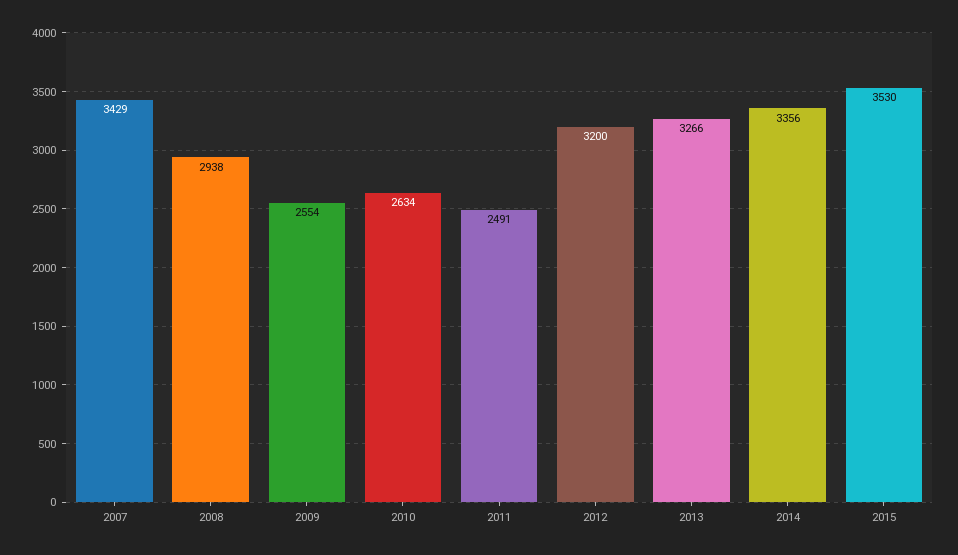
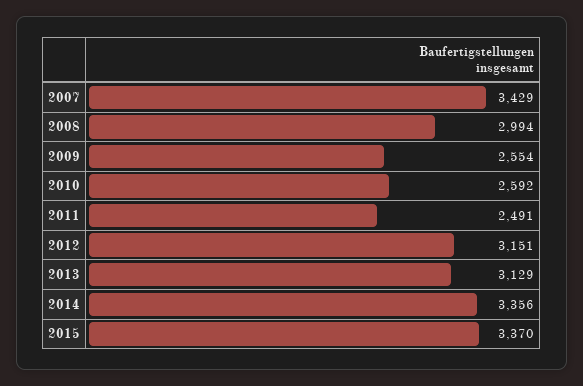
  {
    "2007": 3429,
-   "2008": 2938,
+   "2008": 2994,
    "2009": 2554,
-   "2010": 2634,
+   "2010": 2592,
    "2011": 2491,
-   "2012": 3200,
+   "2012": 3151,
-   "2013": 3266,
+   "2013": 3129,
    "2014": 3356,
-   "2015": 3530
+   "2015": 3370
  }

